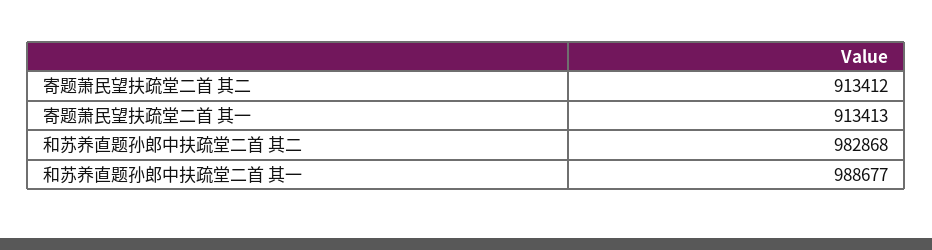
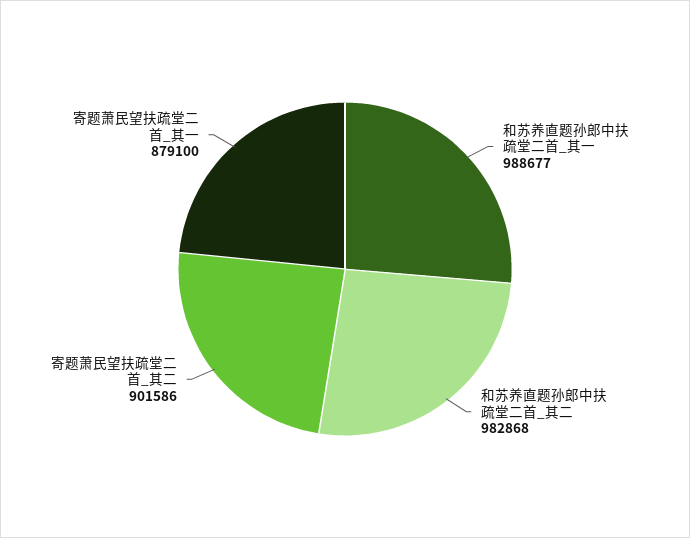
  {
-   "寄题萧民望扶疏堂二首 其二": 913412,
+   "寄题萧民望扶疏堂二首 其二": 901586,
-   "寄题萧民望扶疏堂二首 其一": 913413,
+   "寄题萧民望扶疏堂二首 其一": 879100,
    "和苏养直题孙郎中扶疏堂二首 其二": 982868,
    "和苏养直题孙郎中扶疏堂二首 其一": 988677
  }

